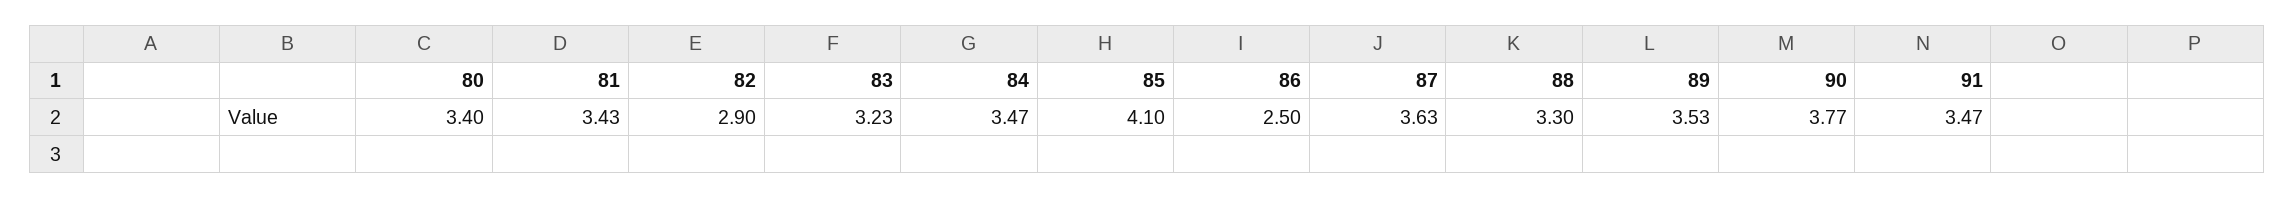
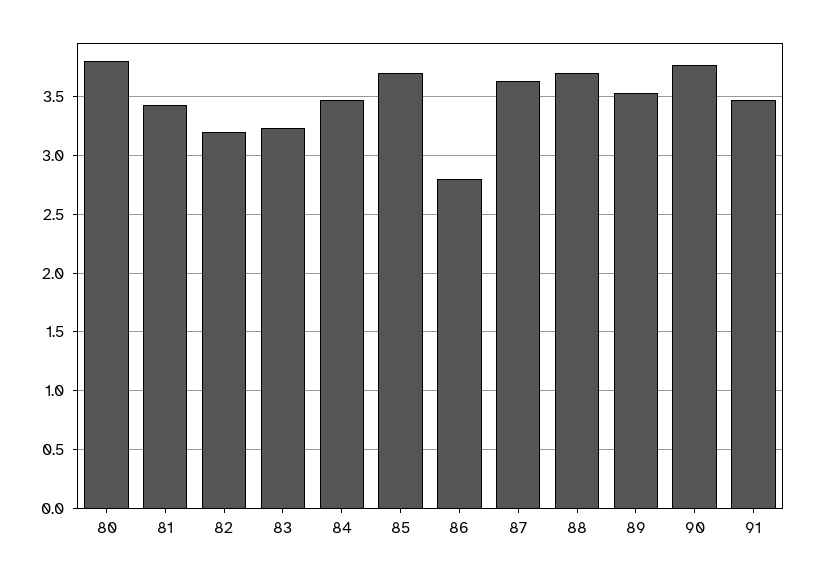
  {
-   "80": 3.4,
+   "80": 3.8,
    "81": 3.43,
-   "82": 2.9,
+   "82": 3.2,
    "83": 3.23,
    "84": 3.47,
-   "85": 4.1,
+   "85": 3.7,
-   "86": 2.5,
+   "86": 2.8,
    "87": 3.63,
-   "88": 3.3,
+   "88": 3.7,
    "89": 3.53,
    "90": 3.77,
    "91": 3.47
  }

